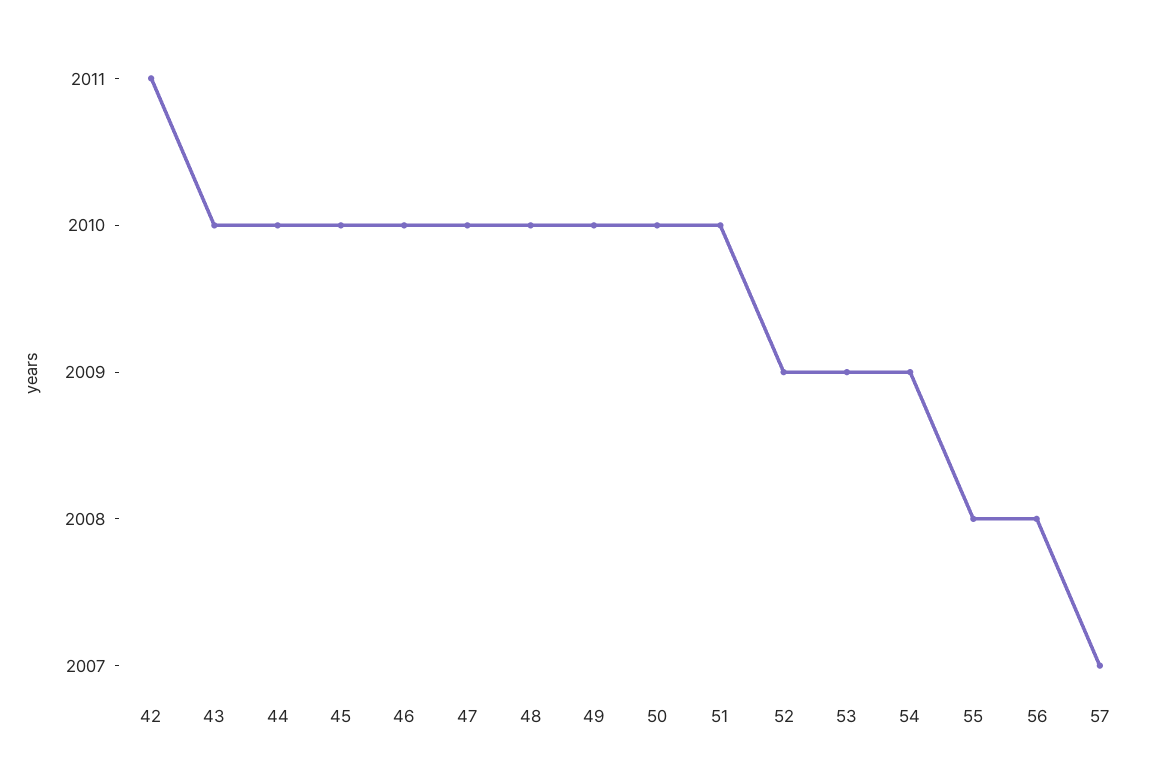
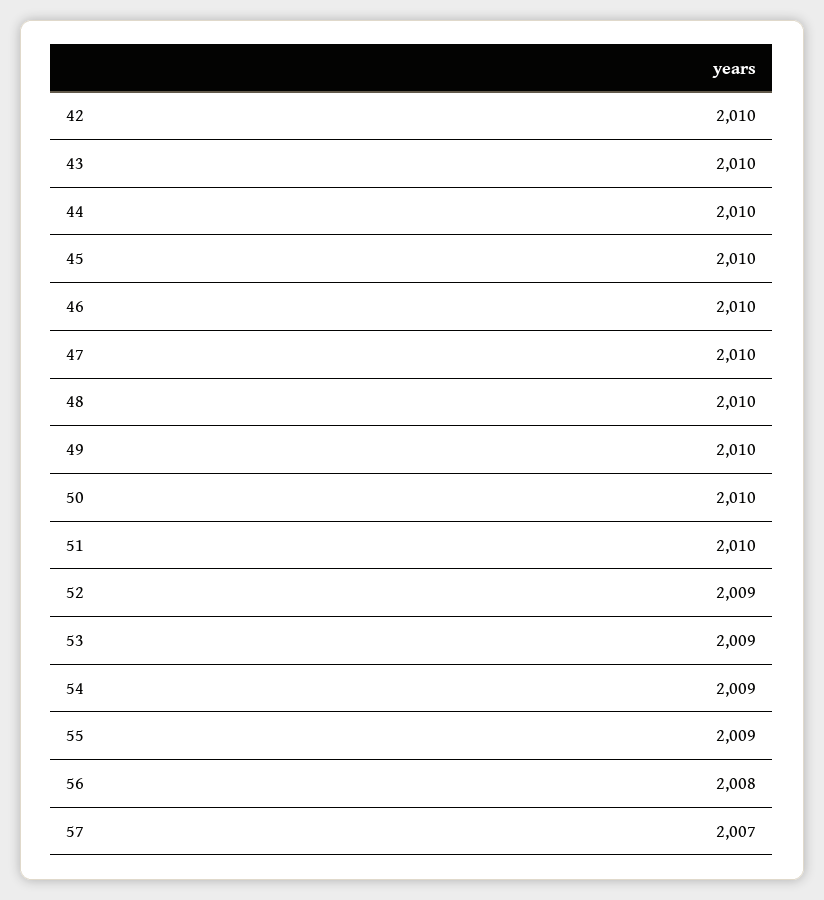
  {
-   "42": 2011,
+   "42": 2010,
    "43": 2010,
    "44": 2010,
    "45": 2010,
    "46": 2010,
    "47": 2010,
    "48": 2010,
    "49": 2010,
    "50": 2010,
    "51": 2010,
    "52": 2009,
    "53": 2009,
    "54": 2009,
-   "55": 2008,
+   "55": 2009,
    "56": 2008,
    "57": 2007
  }

